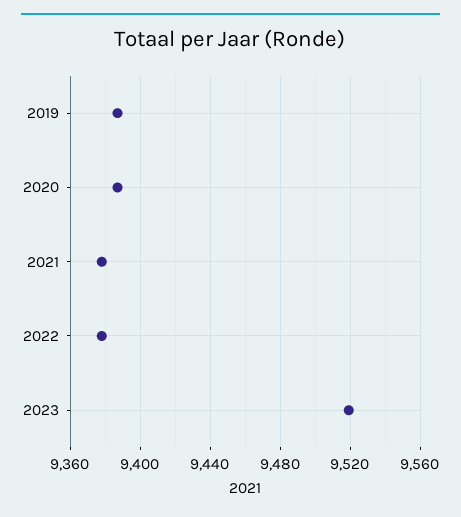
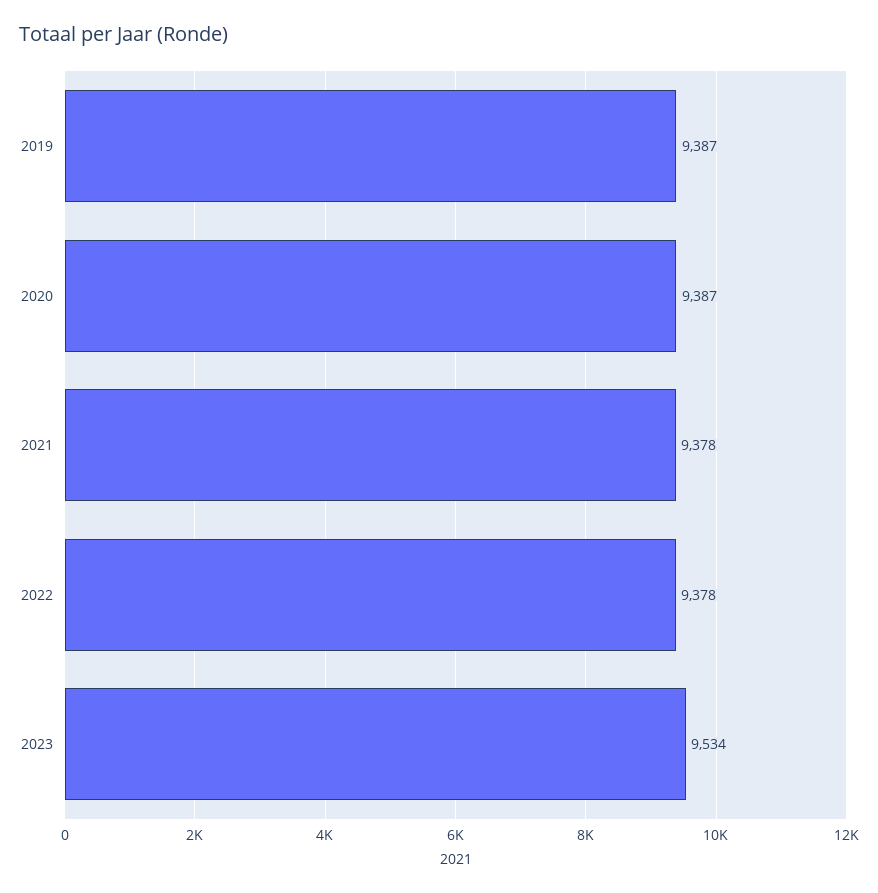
  {
    "2019": 9387,
    "2020": 9387,
    "2021": 9378,
    "2022": 9378,
-   "2023": 9520
+   "2023": 9534
  }

